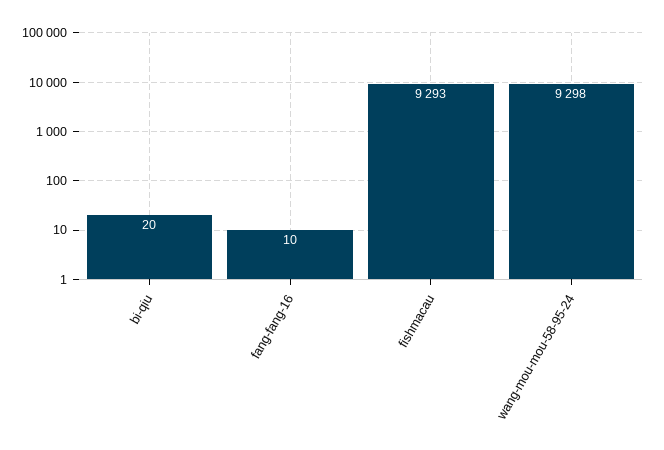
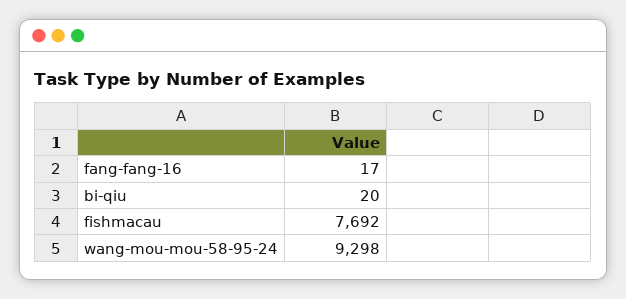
  {
    "bi-qiu": 20,
-   "fang-fang-16": 10,
+   "fang-fang-16": 17,
-   "fishmacau": 9293,
+   "fishmacau": 7692,
    "wang-mou-mou-58-95-24": 9298
  }

